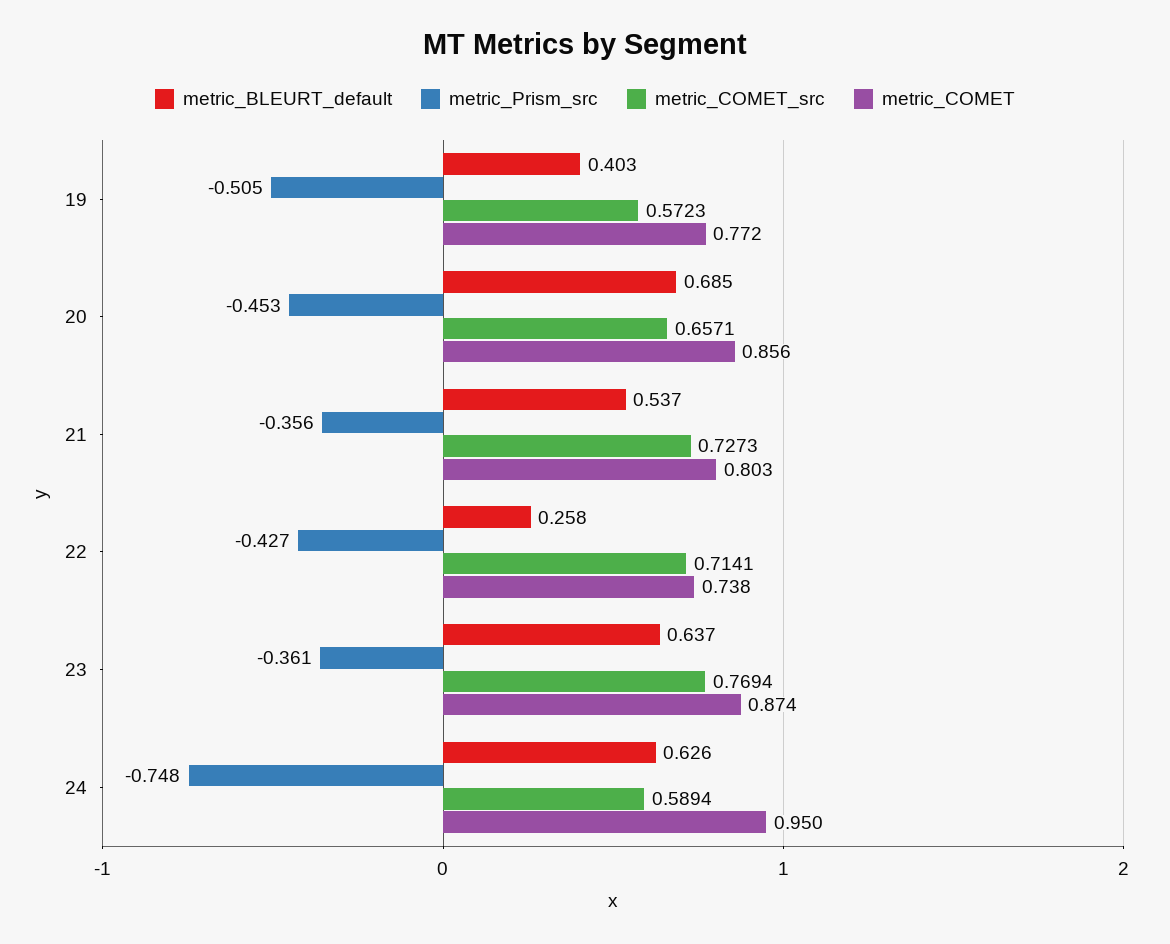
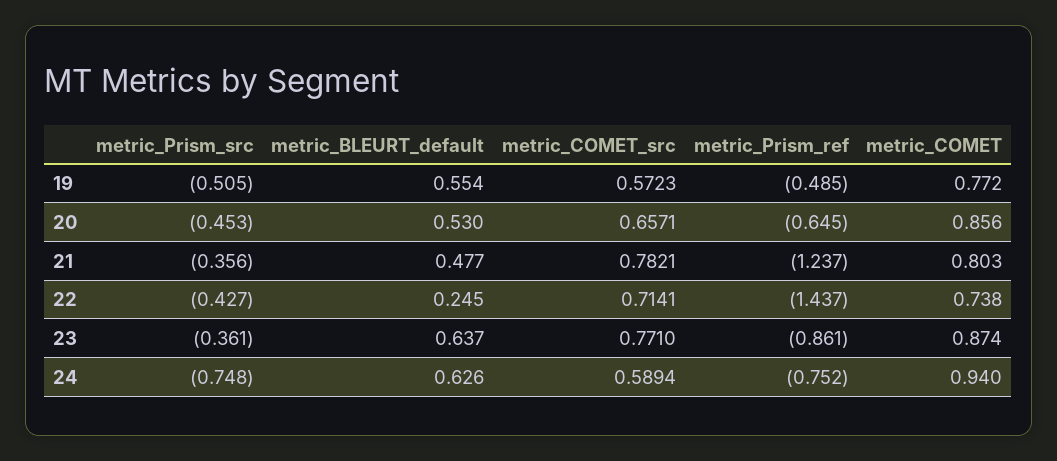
  {
    "metric_BLEURT_default": {
-     "19": 0.403,
+     "19": 0.554,
-     "20": 0.685,
+     "20": 0.53,
-     "21": 0.537,
+     "21": 0.477,
-     "22": 0.258,
+     "22": 0.245,
      "23": 0.637,
      "24": 0.626
    },
    "metric_Prism_src": {
      "19": -0.505,
      "20": -0.453,
      "21": -0.356,
      "22": -0.427,
      "23": -0.361,
      "24": -0.748
    },
    "metric_COMET_src": {
      "19": 0.5723,
      "20": 0.6571,
-     "21": 0.7273,
+     "21": 0.7821,
      "22": 0.7141,
-     "23": 0.7694,
+     "23": 0.771,
      "24": 0.5894
    },
    "metric_COMET": {
      "19": 0.772,
      "20": 0.856,
      "21": 0.803,
      "22": 0.738,
      "23": 0.874,
-     "24": 0.95
+     "24": 0.94
-   }
+   },
+   "metric_Prism_ref": {
+     "19": -0.485,
+     "20": -0.645,
+     "21": -1.237,
+     "22": -1.437,
+     "23": -0.861,
+     "24": -0.752
+   }
  }

